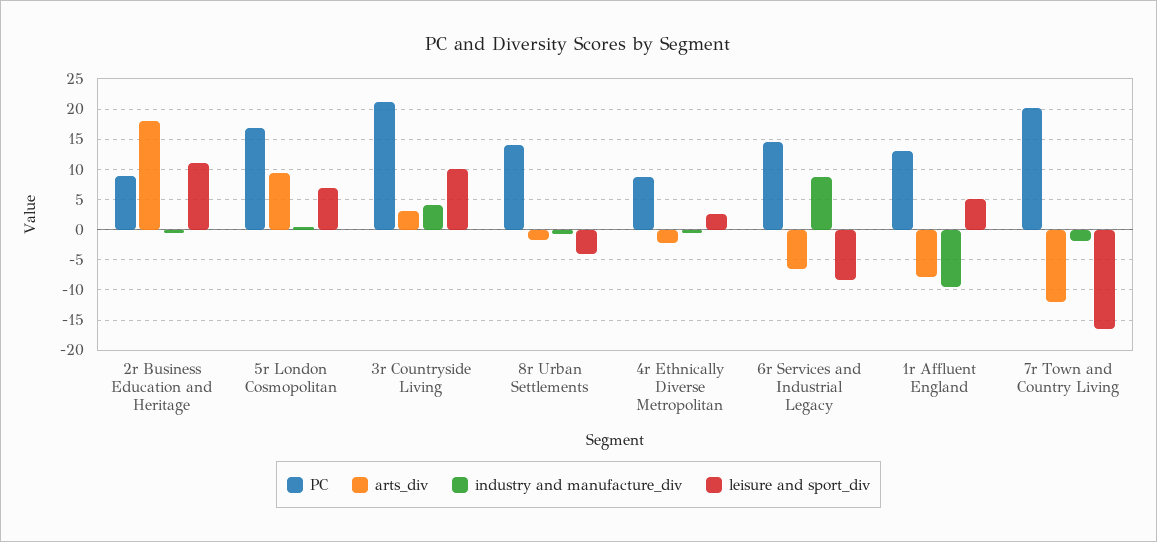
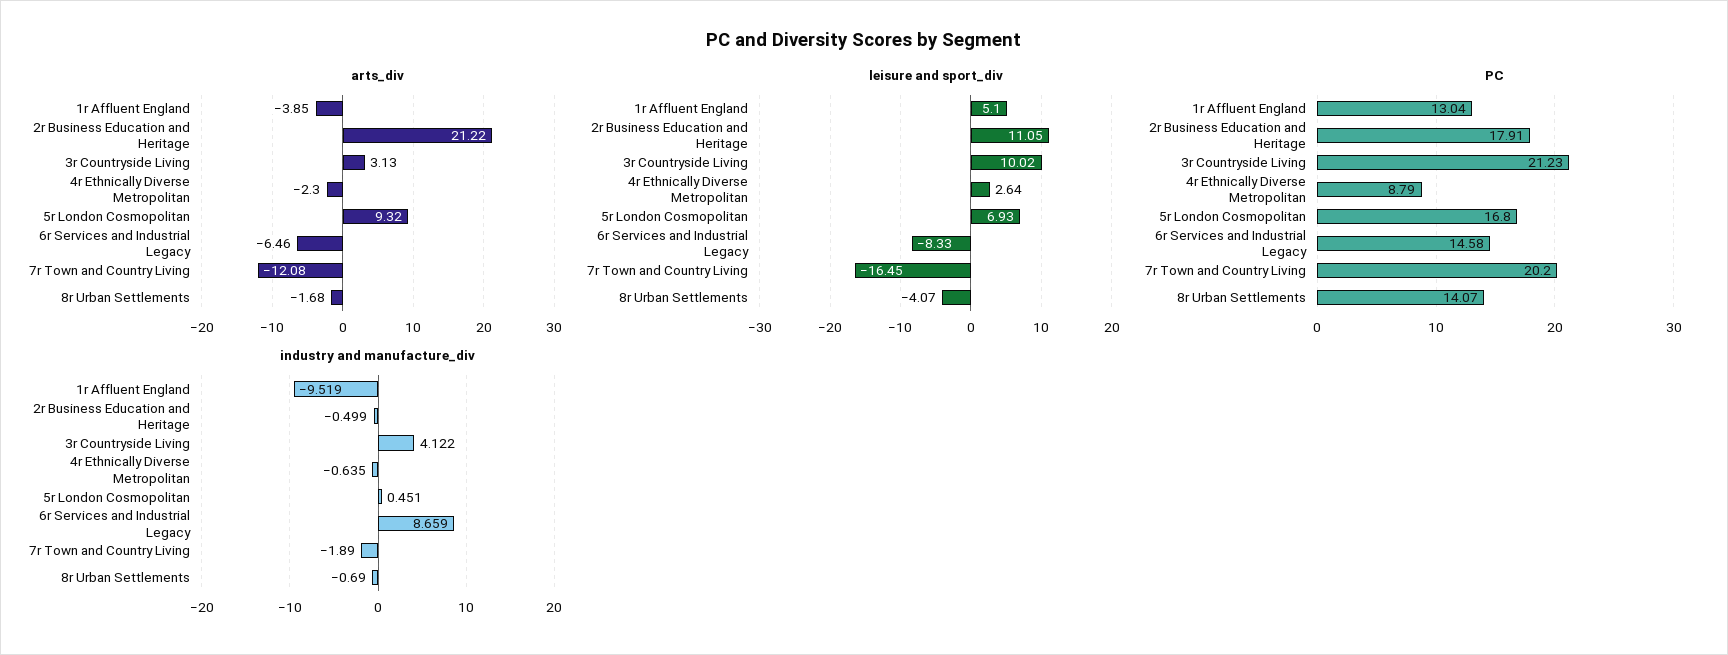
  {
    "PC": {
-     "2r Business Education and Heritage": 9,
+     "2r Business Education and Heritage": 17.91,
      "5r London Cosmopolitan": 16.8,
      "3r Countryside Living": 21.23,
      "8r Urban Settlements": 14.07,
      "4r Ethnically Diverse Metropolitan": 8.79,
      "6r Services and Industrial Legacy": 14.58,
      "1r Affluent England": 13.04,
      "7r Town and Country Living": 20.2
    },
    "arts_div": {
-     "2r Business Education and Heritage": 18,
+     "2r Business Education and Heritage": 21.22,
      "5r London Cosmopolitan": 9.32,
      "3r Countryside Living": 3.13,
      "8r Urban Settlements": -1.68,
      "4r Ethnically Diverse Metropolitan": -2.3,
      "6r Services and Industrial Legacy": -6.46,
-     "1r Affluent England": -8,
+     "1r Affluent England": -3.85,
      "7r Town and Country Living": -12.08
    },
    "industry and manufacture_div": {
      "2r Business Education and Heritage": -0.499,
      "5r London Cosmopolitan": 0.451,
      "3r Countryside Living": 4.122,
      "8r Urban Settlements": -0.69,
      "4r Ethnically Diverse Metropolitan": -0.635,
      "6r Services and Industrial Legacy": 8.659,
      "1r Affluent England": -9.519,
      "7r Town and Country Living": -1.89
    },
    "leisure and sport_div": {
      "2r Business Education and Heritage": 11.05,
      "5r London Cosmopolitan": 6.93,
      "3r Countryside Living": 10.02,
      "8r Urban Settlements": -4.07,
      "4r Ethnically Diverse Metropolitan": 2.64,
      "6r Services and Industrial Legacy": -8.33,
      "1r Affluent England": 5.1,
      "7r Town and Country Living": -16.45
    }
  }

